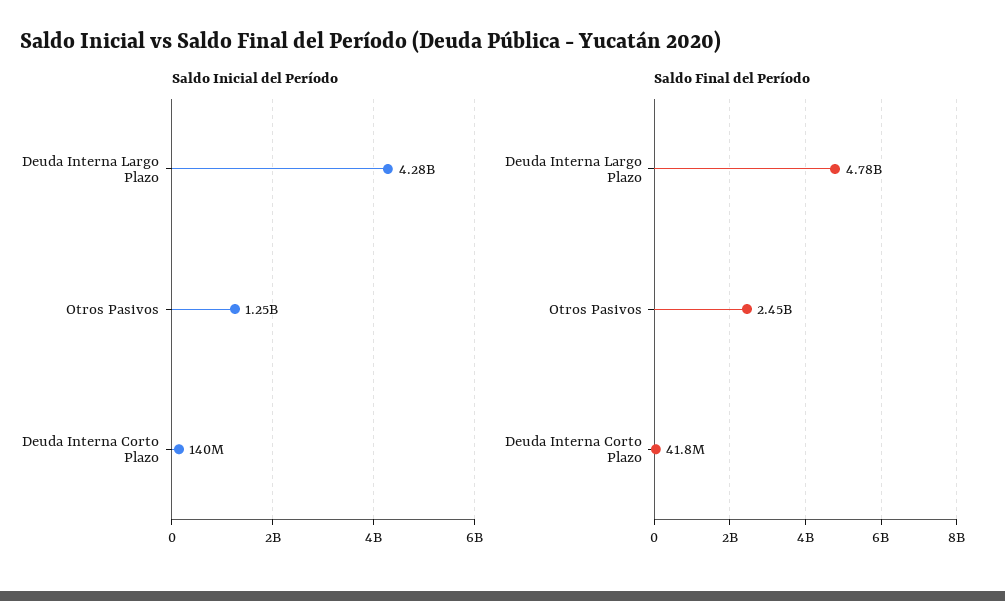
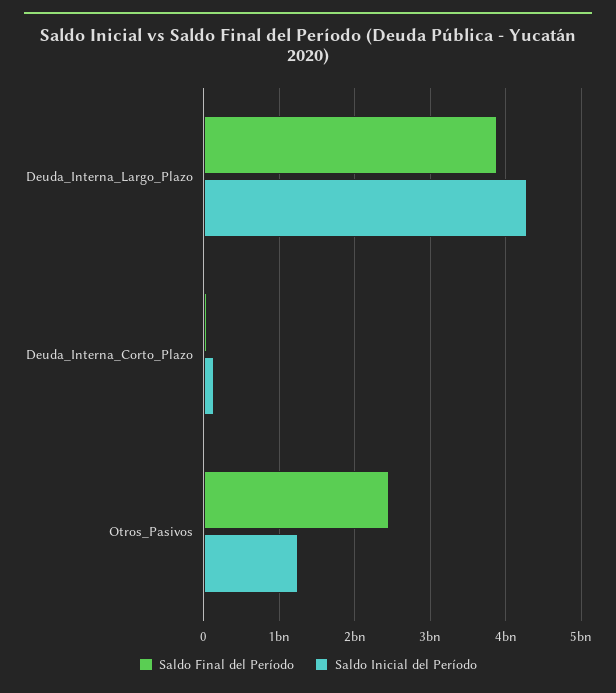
  {
    "Saldo Inicial del Período": {
      "Deuda Interna Largo Plazo": 4280000000,
      "Otros Pasivos": 1250000000,
      "Deuda Interna Corto Plazo": 140000000
    },
    "Saldo Final del Período": {
-     "Deuda Interna Largo Plazo": 4780000000,
+     "Deuda Interna Largo Plazo": 3900000000,
      "Otros Pasivos": 2450000000,
      "Deuda Interna Corto Plazo": 41800000
    }
  }

